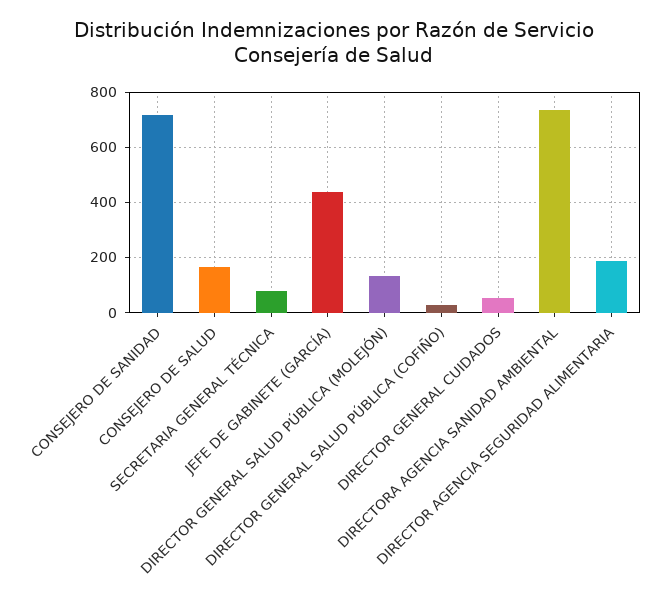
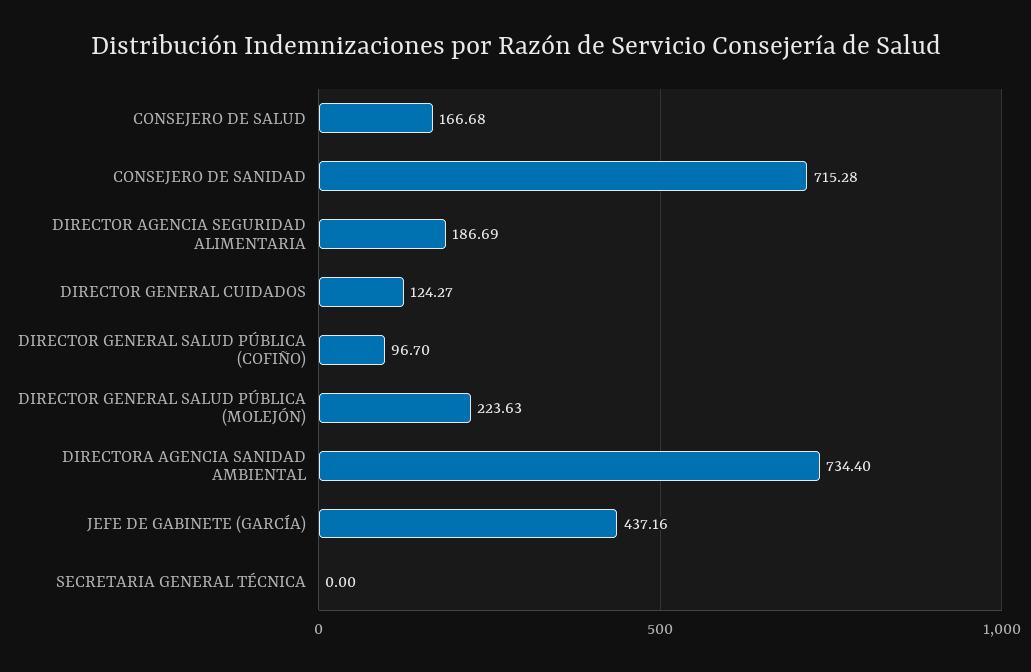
  {
    "CONSEJERO DE SANIDAD": 715.28,
    "CONSEJERO DE SALUD": 166.68,
-   "SECRETARIA GENERAL TÉCNICA": 75,
+   "SECRETARIA GENERAL TÉCNICA": 0,
    "JEFE DE GABINETE (GARCÍA)": 437.16,
-   "DIRECTOR GENERAL SALUD PÚBLICA (MOLEJÓN)": 125,
+   "DIRECTOR GENERAL SALUD PÚBLICA (MOLEJÓN)": 223.63,
-   "DIRECTOR GENERAL SALUD PÚBLICA (COFIÑO)": 25,
+   "DIRECTOR GENERAL SALUD PÚBLICA (COFIÑO)": 96.7,
-   "DIRECTOR GENERAL CUIDADOS": 50,
+   "DIRECTOR GENERAL CUIDADOS": 124.27,
    "DIRECTORA AGENCIA SANIDAD AMBIENTAL": 734.4,
    "DIRECTOR AGENCIA SEGURIDAD ALIMENTARIA": 186.69
  }

